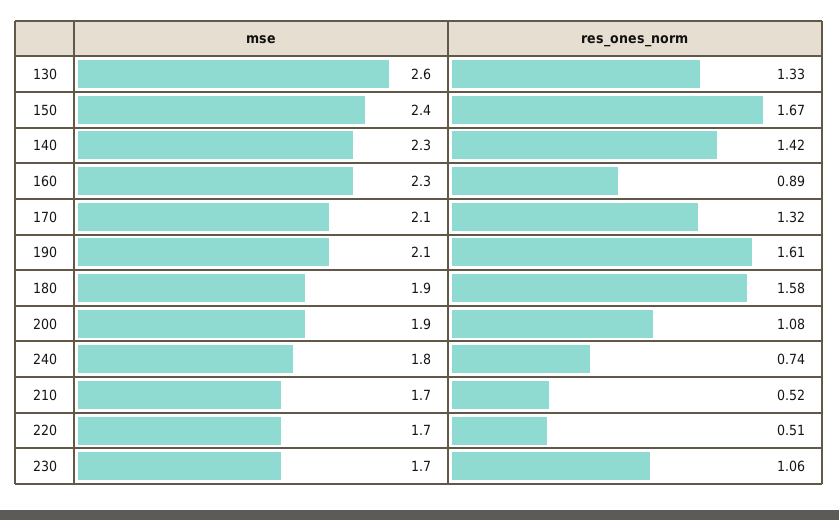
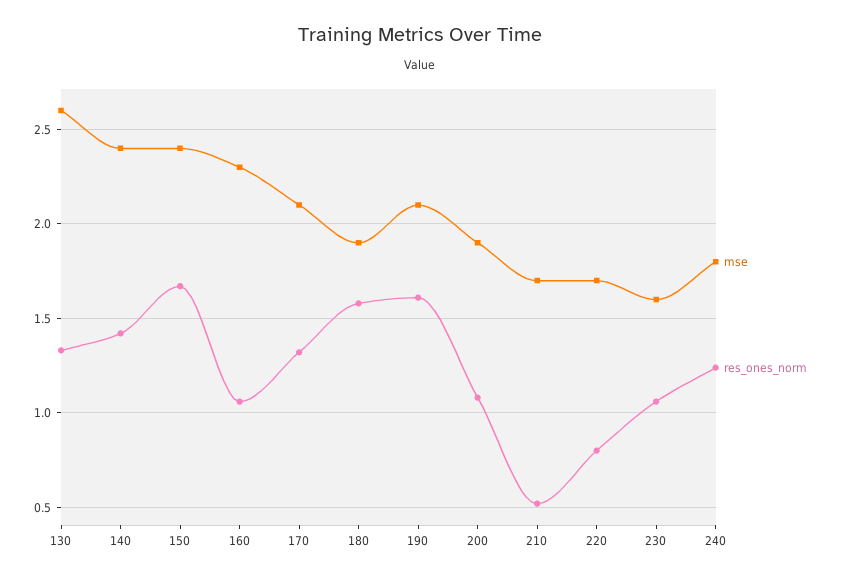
  {
    "mse": {
      "130": 2.6,
      "150": 2.4,
-     "140": 2.3,
+     "140": 2.4,
      "160": 2.3,
      "170": 2.1,
      "190": 2.1,
      "180": 1.9,
      "200": 1.9,
      "240": 1.8,
      "210": 1.7,
      "220": 1.7,
-     "230": 1.7
+     "230": 1.6
    },
    "res_ones_norm": {
      "130": 1.33,
      "150": 1.67,
      "140": 1.42,
-     "160": 0.89,
+     "160": 1.05,
      "170": 1.32,
      "190": 1.61,
      "180": 1.58,
      "200": 1.08,
-     "240": 0.74,
+     "240": 1.25,
      "210": 0.52,
-     "220": 0.51,
+     "220": 0.8,
      "230": 1.06
    }
  }

